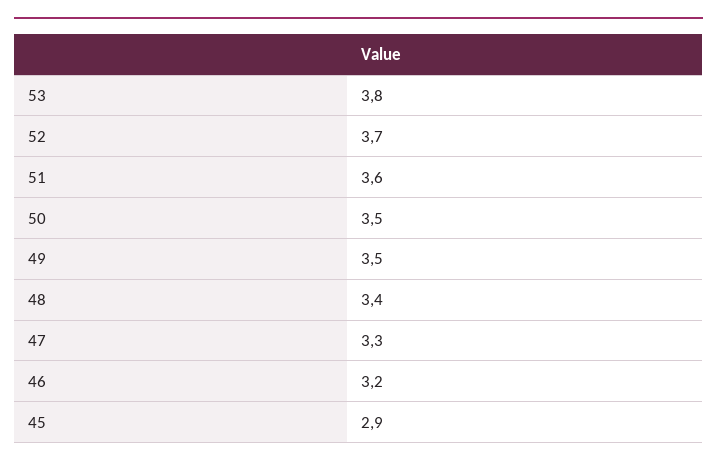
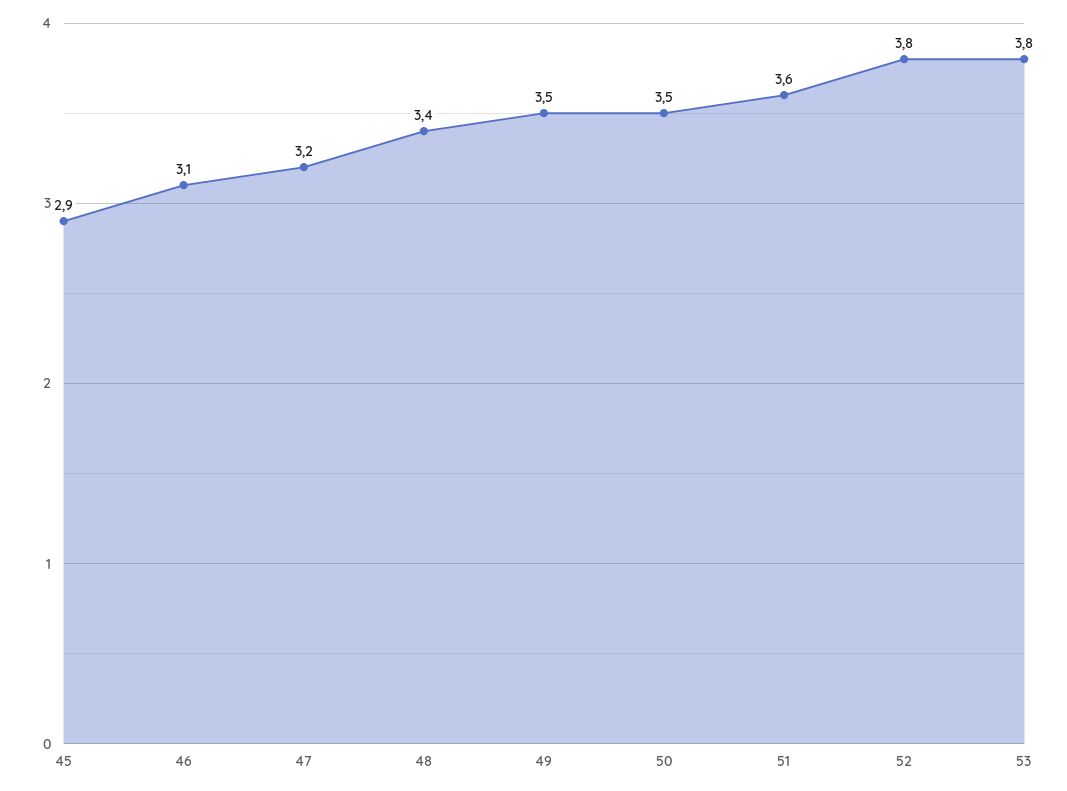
  {
    "53": 3.8,
-   "52": 3.7,
+   "52": 3.8,
    "51": 3.6,
    "50": 3.5,
    "49": 3.5,
    "48": 3.4,
-   "47": 3.3,
+   "47": 3.2,
-   "46": 3.2,
+   "46": 3.1,
    "45": 2.9
  }

